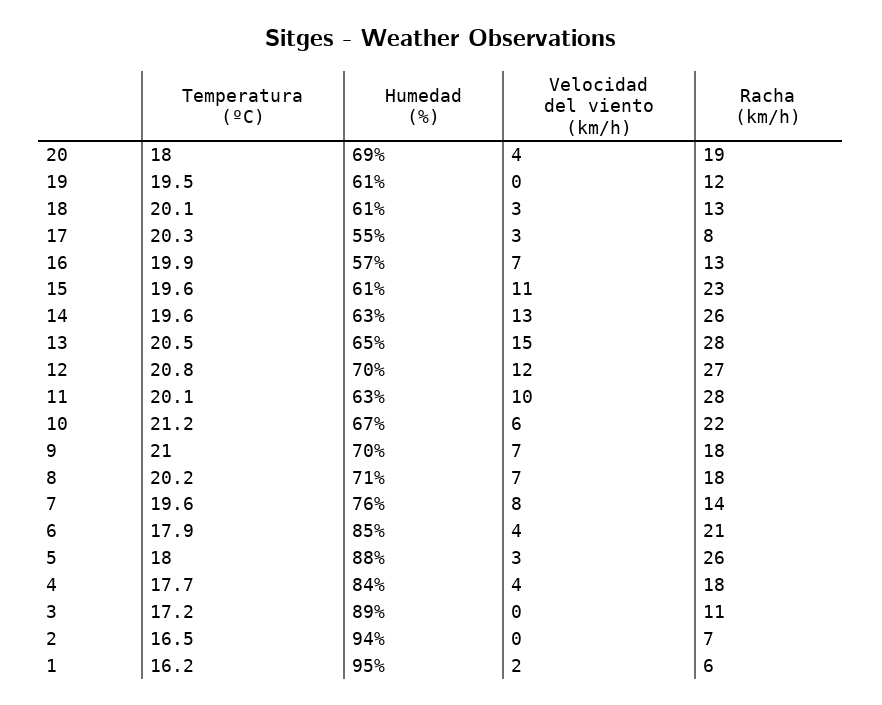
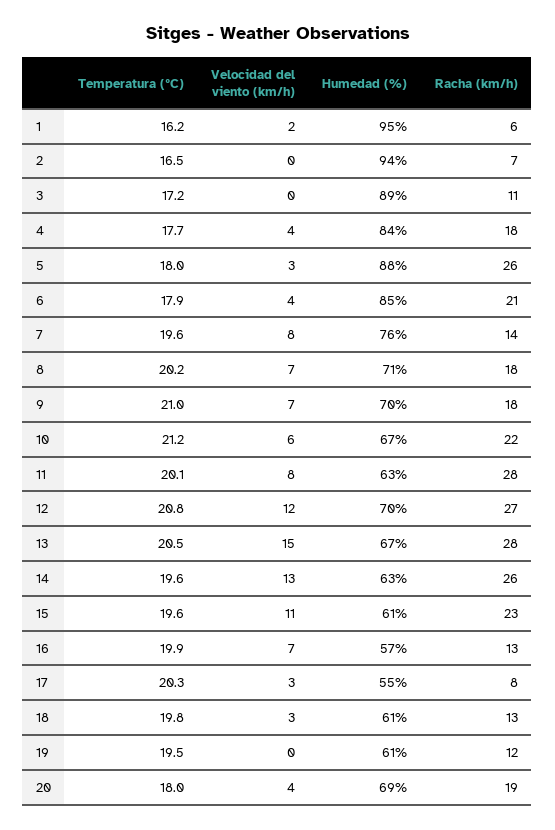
  {
    "Temperatura (ºC)": {
      "20": 18,
      "19": 19.5,
-     "18": 20.1,
+     "18": 19.8,
      "17": 20.3,
      "16": 19.9,
      "15": 19.6,
      "14": 19.6,
      "13": 20.5,
      "12": 20.8,
      "11": 20.1,
      "10": 21.2,
      "9": 21,
      "8": 20.2,
      "7": 19.6,
      "6": 17.9,
      "5": 18,
      "4": 17.7,
      "3": 17.2,
      "2": 16.5,
      "1": 16.2
    },
    "Humedad (%)": {
      "20": 69,
      "19": 61,
      "18": 61,
      "17": 55,
      "16": 57,
      "15": 61,
      "14": 63,
-     "13": 65,
+     "13": 67,
      "12": 70,
      "11": 63,
      "10": 67,
      "9": 70,
      "8": 71,
      "7": 76,
      "6": 85,
      "5": 88,
      "4": 84,
      "3": 89,
      "2": 94,
      "1": 95
    },
    "Velocidad del viento (km/h)": {
      "20": 4,
      "19": 0,
      "18": 3,
      "17": 3,
      "16": 7,
      "15": 11,
      "14": 13,
      "13": 15,
      "12": 12,
-     "11": 10,
+     "11": 8,
      "10": 6,
      "9": 7,
      "8": 7,
      "7": 8,
      "6": 4,
      "5": 3,
      "4": 4,
      "3": 0,
      "2": 0,
      "1": 2
    },
    "Racha (km/h)": {
      "20": 19,
      "19": 12,
      "18": 13,
      "17": 8,
      "16": 13,
      "15": 23,
      "14": 26,
      "13": 28,
      "12": 27,
      "11": 28,
      "10": 22,
      "9": 18,
      "8": 18,
      "7": 14,
      "6": 21,
      "5": 26,
      "4": 18,
      "3": 11,
      "2": 7,
      "1": 6
    }
  }

